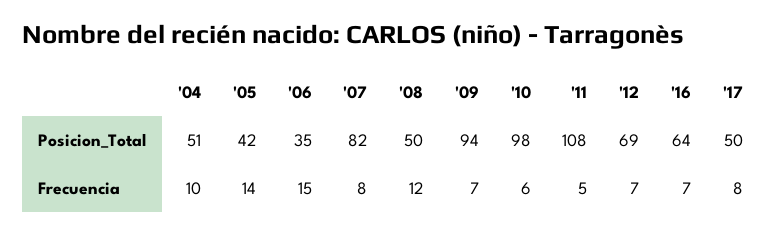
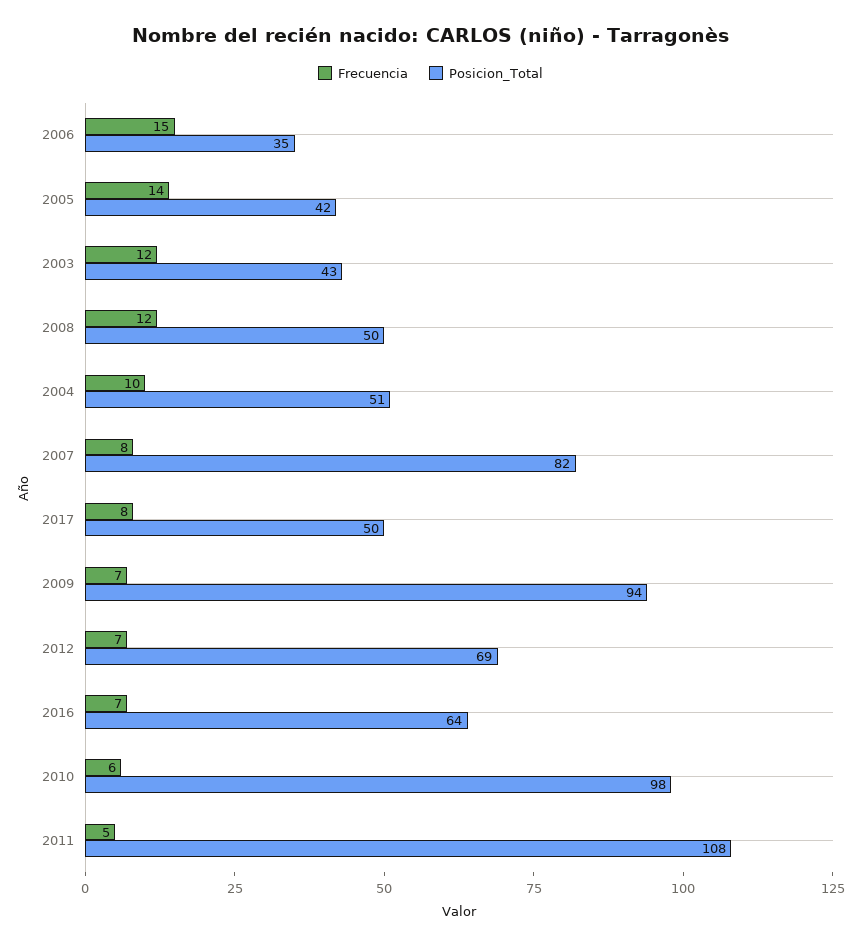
  {
    "Posicion_Total": {
      "'04": 51,
      "'05": 42,
      "'06": 35,
      "'07": 82,
      "'08": 50,
      "'09": 94,
      "'10": 98,
      "'11": 108,
      "'12": 69,
      "'16": 64,
-     "'17": 50
+     "'17": 50,
+     "2003": 43
    },
    "Frecuencia": {
      "'04": 10,
      "'05": 14,
      "'06": 15,
      "'07": 8,
      "'08": 12,
      "'09": 7,
      "'10": 6,
      "'11": 5,
      "'12": 7,
      "'16": 7,
-     "'17": 8
+     "'17": 8,
+     "2003": 12
    }
  }

